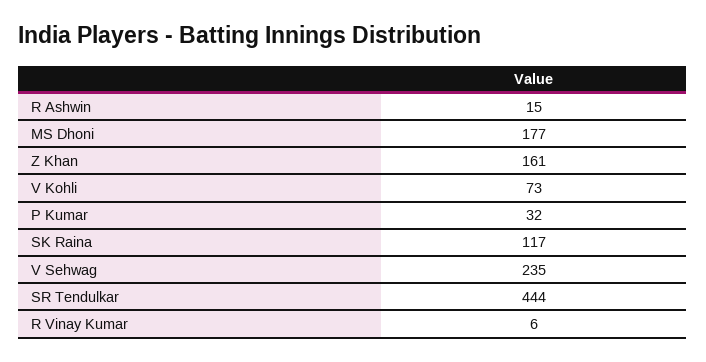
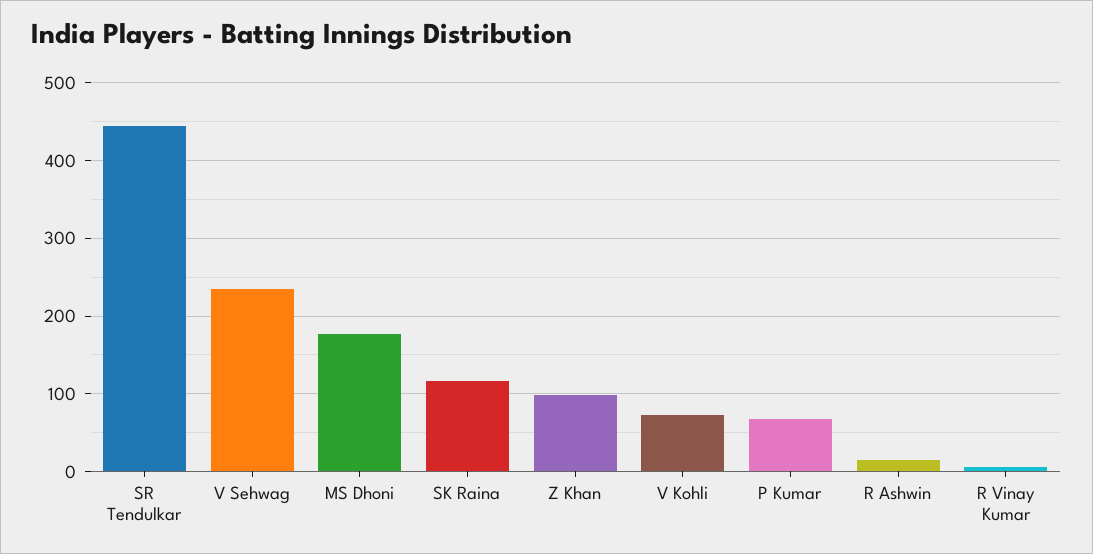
  {
    "R Ashwin": 15,
    "MS Dhoni": 177,
-   "Z Khan": 161,
+   "Z Khan": 100,
    "V Kohli": 73,
-   "P Kumar": 32,
+   "P Kumar": 70,
    "SK Raina": 117,
    "V Sehwag": 235,
    "SR Tendulkar": 444,
    "R Vinay Kumar": 6
  }

